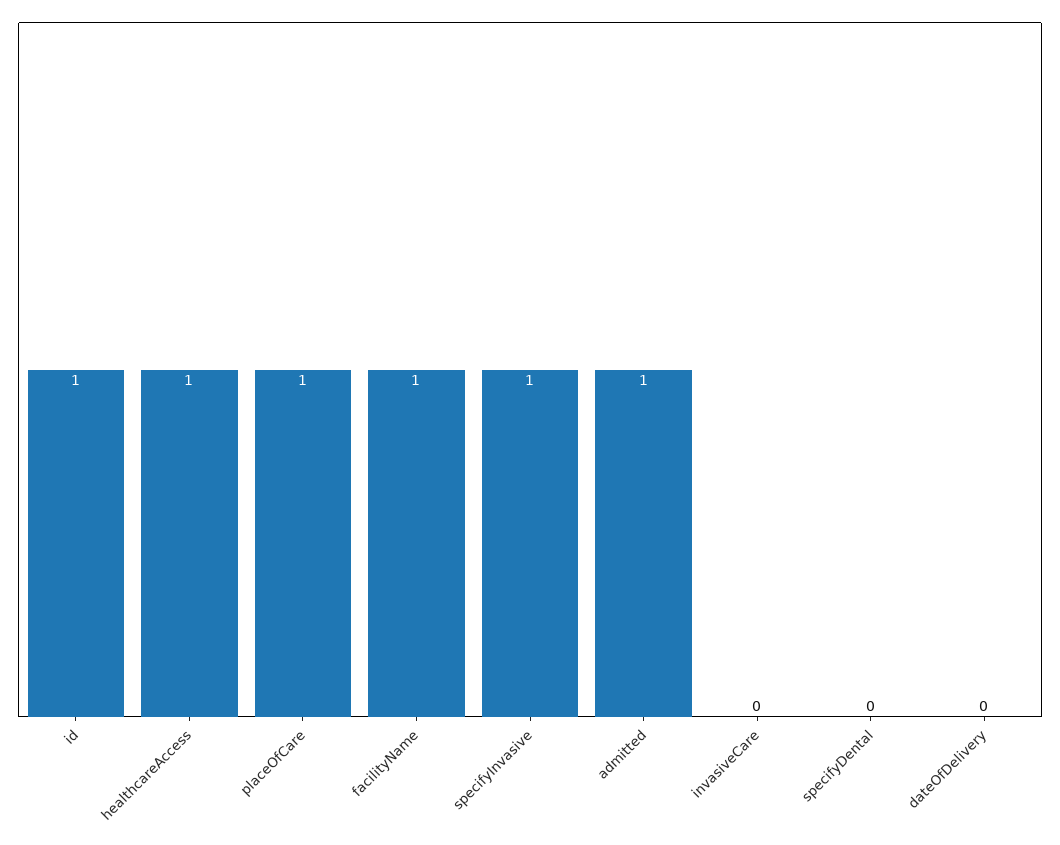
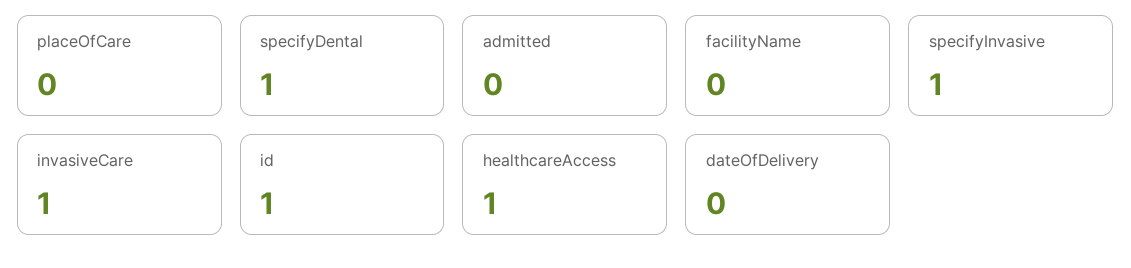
  {
    "id": 1,
    "healthcareAccess": 1,
-   "placeOfCare": 1,
+   "placeOfCare": 0,
-   "facilityName": 1,
+   "facilityName": 0,
    "specifyInvasive": 1,
-   "admitted": 1,
+   "admitted": 0,
-   "invasiveCare": 0,
+   "invasiveCare": 1,
-   "specifyDental": 0,
+   "specifyDental": 1,
    "dateOfDelivery": 0
  }

